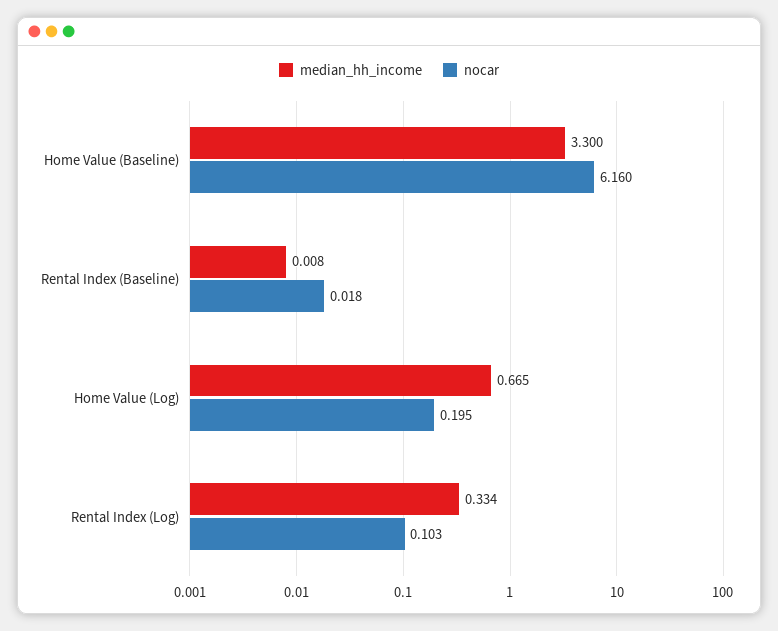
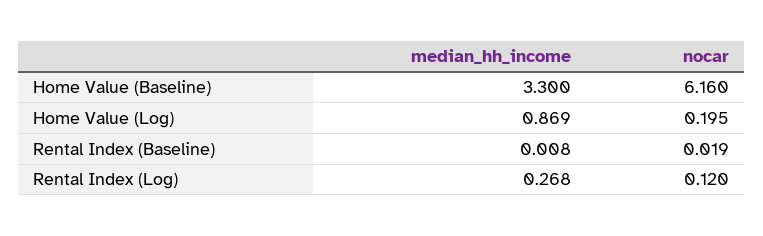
  {
    "median_hh_income": {
      "Home Value (Baseline)": 3.3,
      "Rental Index (Baseline)": 0.008,
-     "Home Value (Log)": 0.665,
+     "Home Value (Log)": 0.869,
-     "Rental Index (Log)": 0.334
+     "Rental Index (Log)": 0.268
    },
    "nocar": {
      "Home Value (Baseline)": 6.16,
-     "Rental Index (Baseline)": 0.018,
+     "Rental Index (Baseline)": 0.019,
      "Home Value (Log)": 0.195,
-     "Rental Index (Log)": 0.103
+     "Rental Index (Log)": 0.12
    }
  }

